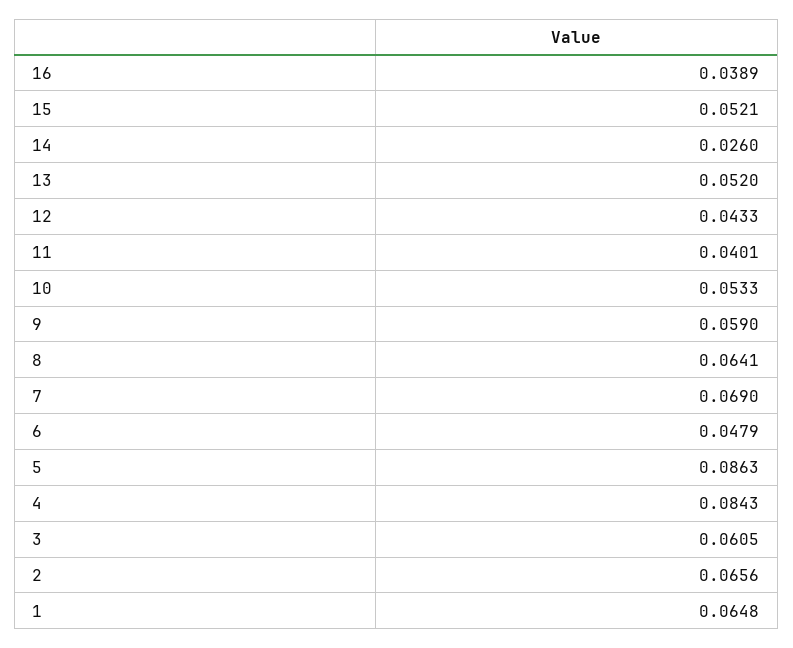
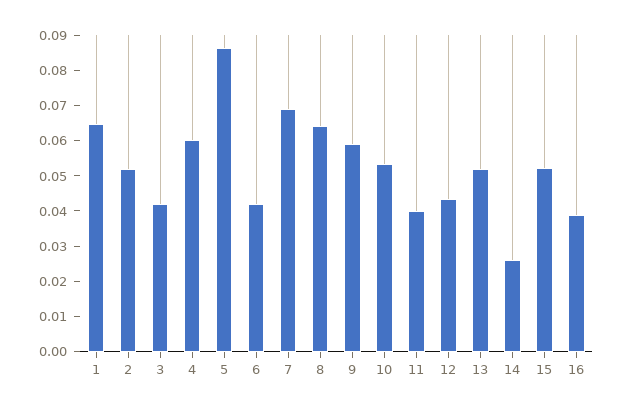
  {
    "16": 0.0389,
    "15": 0.0521,
    "14": 0.026,
    "13": 0.052,
    "12": 0.0433,
    "11": 0.0401,
    "10": 0.0533,
    "9": 0.059,
    "8": 0.0641,
    "7": 0.069,
-   "6": 0.0479,
+   "6": 0.0425,
    "5": 0.0863,
-   "4": 0.0843,
+   "4": 0.06,
-   "3": 0.0605,
+   "3": 0.0425,
-   "2": 0.0656,
+   "2": 0.0525,
    "1": 0.0648
  }

